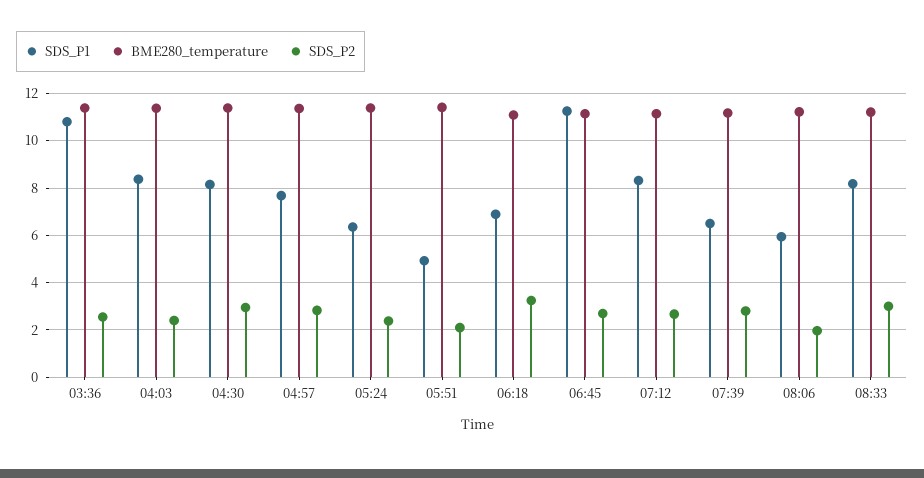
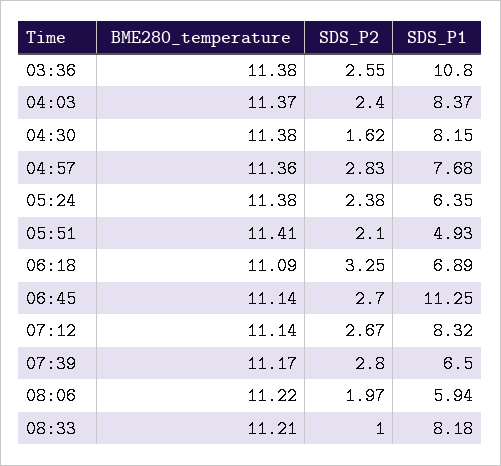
  {
    "SDS_P1": {
      "03:36": 10.8,
      "04:03": 8.37,
      "04:30": 8.15,
      "04:57": 7.68,
      "05:24": 6.35,
      "05:51": 4.93,
      "06:18": 6.89,
      "06:45": 11.25,
      "07:12": 8.32,
      "07:39": 6.5,
      "08:06": 5.94,
      "08:33": 8.18
    },
    "BME280_temperature": {
      "03:36": 11.38,
      "04:03": 11.37,
      "04:30": 11.38,
      "04:57": 11.36,
      "05:24": 11.38,
      "05:51": 11.41,
      "06:18": 11.09,
      "06:45": 11.14,
      "07:12": 11.14,
      "07:39": 11.17,
      "08:06": 11.22,
      "08:33": 11.21
    },
    "SDS_P2": {
      "03:36": 2.55,
      "04:03": 2.4,
-     "04:30": 3,
+     "04:30": 1.62,
      "04:57": 2.83,
      "05:24": 2.38,
      "05:51": 2.1,
      "06:18": 3.25,
      "06:45": 2.7,
      "07:12": 2.67,
      "07:39": 2.8,
      "08:06": 1.97,
-     "08:33": 3
+     "08:33": 1
    }
  }

